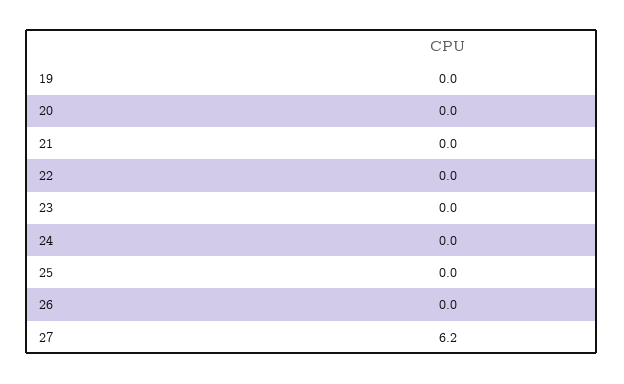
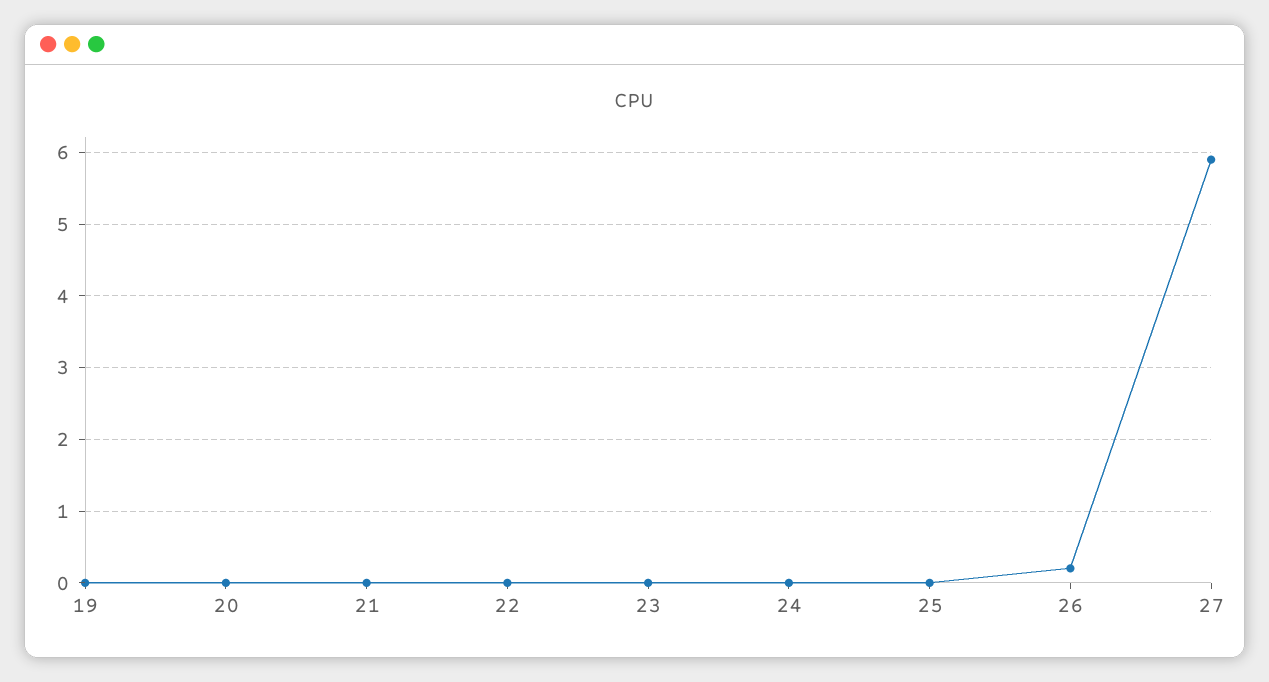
  {
    "19": 0,
    "20": 0,
    "21": 0,
    "22": 0,
    "23": 0,
    "24": 0,
    "25": 0,
-   "26": 0,
+   "26": 0.2,
-   "27": 6.2
+   "27": 5.9
  }

